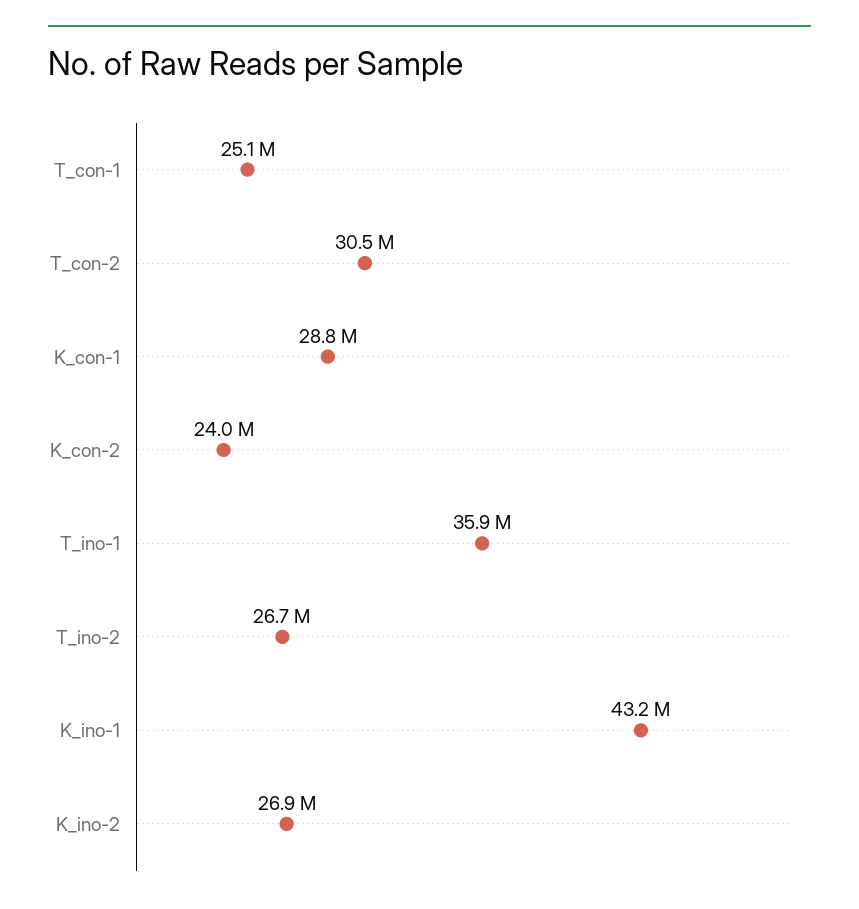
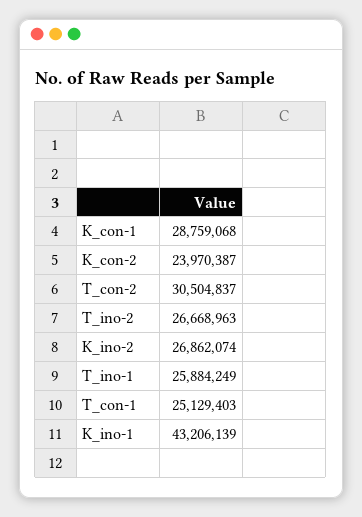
  {
    "T_con-1": 25129403,
    "T_con-2": 30504837,
    "K_con-1": 28759068,
    "K_con-2": 23970387,
-   "T_ino-1": 35900000,
+   "T_ino-1": 25884249,
    "T_ino-2": 26668963,
    "K_ino-1": 43206139,
    "K_ino-2": 26862074
  }

